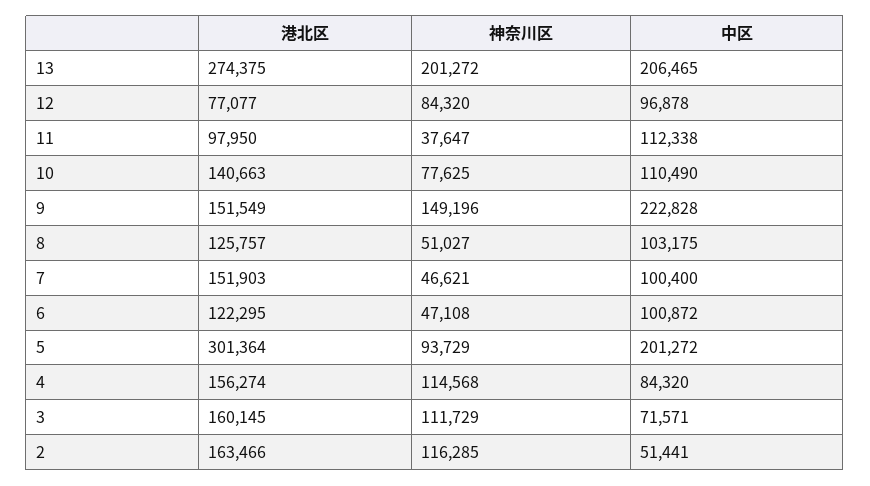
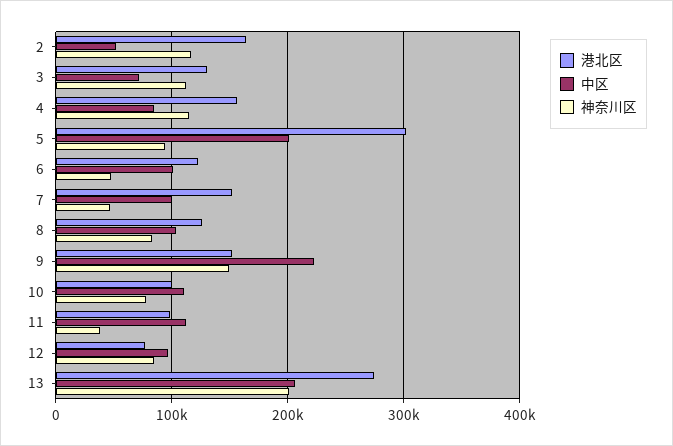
  {
    "港北区": {
      "13": 274375,
      "12": 77077,
      "11": 97950,
-     "10": 140663,
+     "10": 100000,
      "9": 151549,
      "8": 125757,
      "7": 151903,
      "6": 122295,
      "5": 301364,
      "4": 156274,
-     "3": 160145,
+     "3": 130000,
      "2": 163466
    },
    "神奈川区": {
      "13": 201272,
      "12": 84320,
      "11": 37647,
      "10": 77625,
      "9": 149196,
-     "8": 51027,
+     "8": 80000,
      "7": 46621,
      "6": 47108,
      "5": 93729,
      "4": 114568,
      "3": 111729,
      "2": 116285
    },
    "中区": {
      "13": 206465,
      "12": 96878,
      "11": 112338,
      "10": 110490,
      "9": 222828,
      "8": 103175,
      "7": 100400,
      "6": 100872,
      "5": 201272,
      "4": 84320,
      "3": 71571,
      "2": 51441
    }
  }

